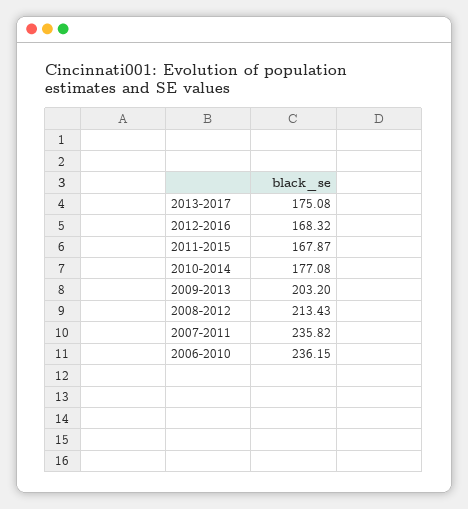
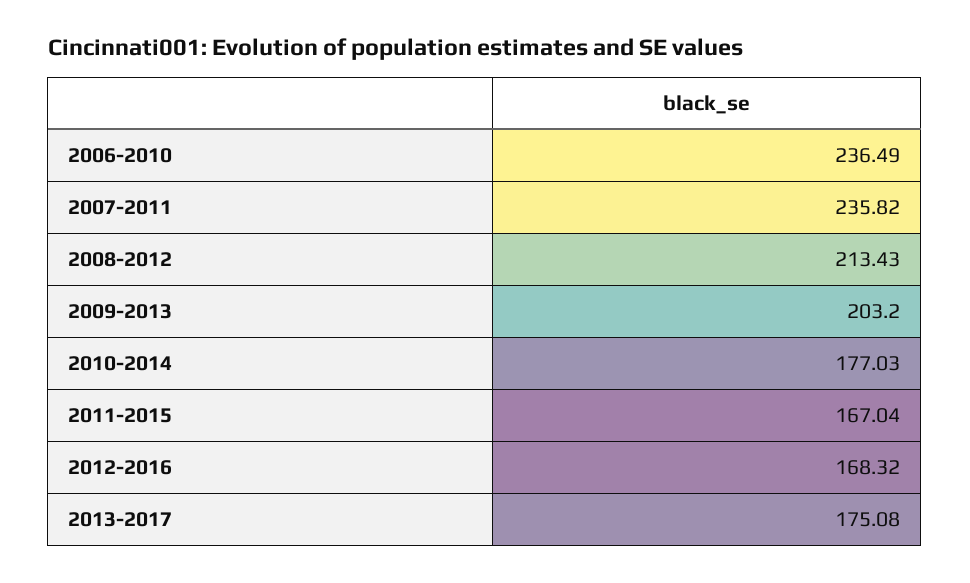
  {
    "2013-2017": 175.08,
    "2012-2016": 168.32,
-   "2011-2015": 167.87,
+   "2011-2015": 167.04,
-   "2010-2014": 177.08,
+   "2010-2014": 177.03,
    "2009-2013": 203.2,
    "2008-2012": 213.43,
    "2007-2011": 235.82,
-   "2006-2010": 236.15
+   "2006-2010": 236.49
  }

